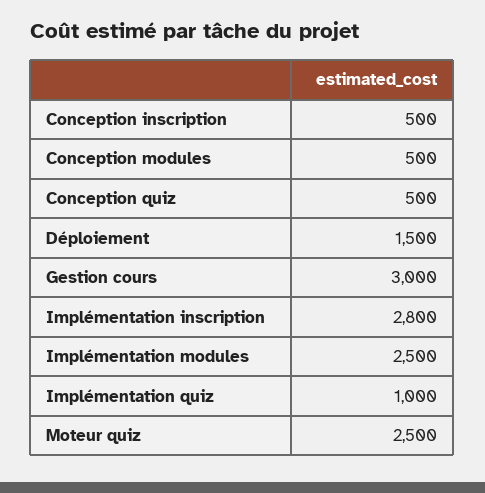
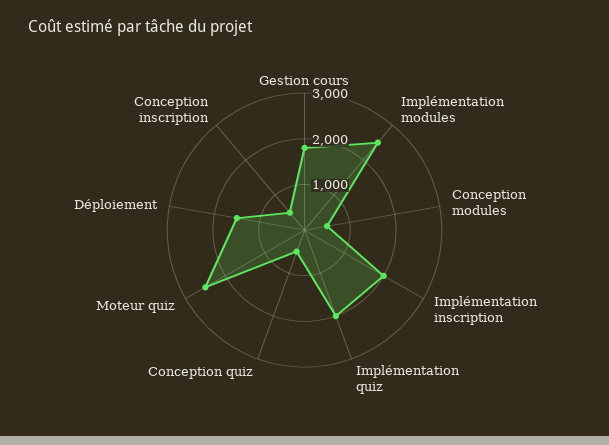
  {
    "Conception inscription": 500,
    "Conception modules": 500,
    "Conception quiz": 500,
    "Déploiement": 1500,
-   "Gestion cours": 3000,
+   "Gestion cours": 1800,
-   "Implémentation inscription": 2800,
+   "Implémentation inscription": 2000,
    "Implémentation modules": 2500,
-   "Implémentation quiz": 1000,
+   "Implémentation quiz": 2000,
    "Moteur quiz": 2500
  }

